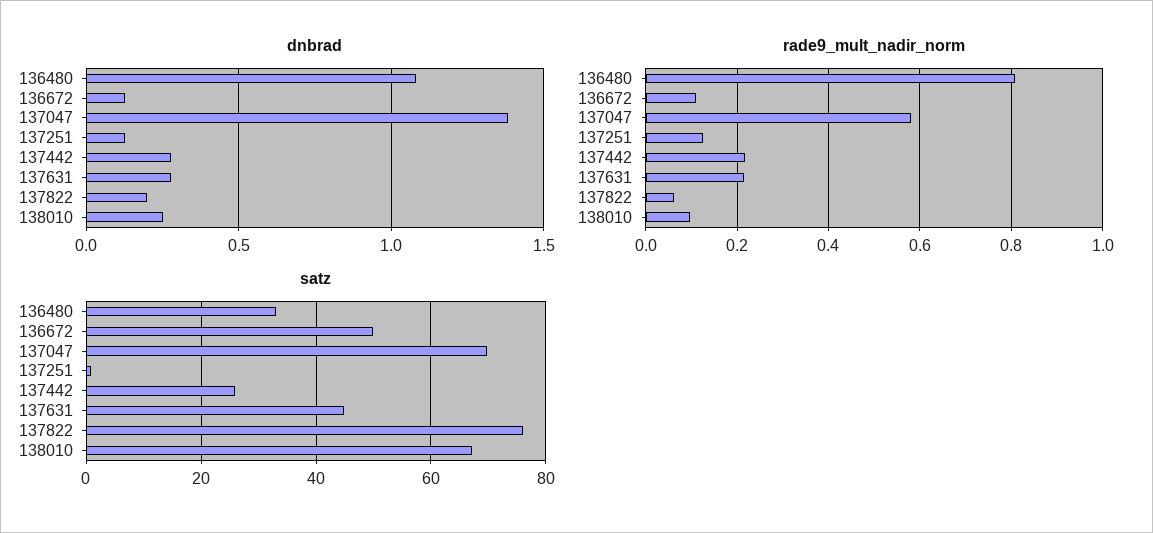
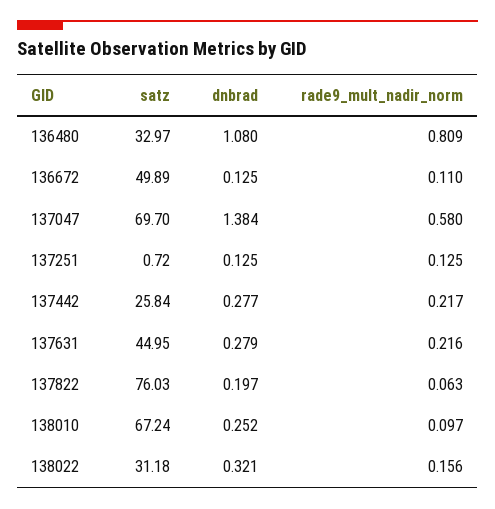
  {
    "dnbrad": {
      "136480": 1.08,
      "136672": 0.125,
      "137047": 1.384,
      "137251": 0.125,
      "137442": 0.277,
      "137631": 0.279,
      "137822": 0.197,
-     "138010": 0.252
+     "138010": 0.252,
+     "138022": 0.321
    },
    "rade9_mult_nadir_norm": {
      "136480": 0.809,
      "136672": 0.11,
      "137047": 0.58,
      "137251": 0.125,
      "137442": 0.217,
      "137631": 0.216,
      "137822": 0.063,
-     "138010": 0.097
+     "138010": 0.097,
+     "138022": 0.156
    },
    "satz": {
      "136480": 32.97,
      "136672": 49.89,
      "137047": 69.7,
      "137251": 0.72,
      "137442": 25.84,
      "137631": 44.95,
      "137822": 76.03,
-     "138010": 67.24
+     "138010": 67.24,
+     "138022": 31.18
    }
  }

